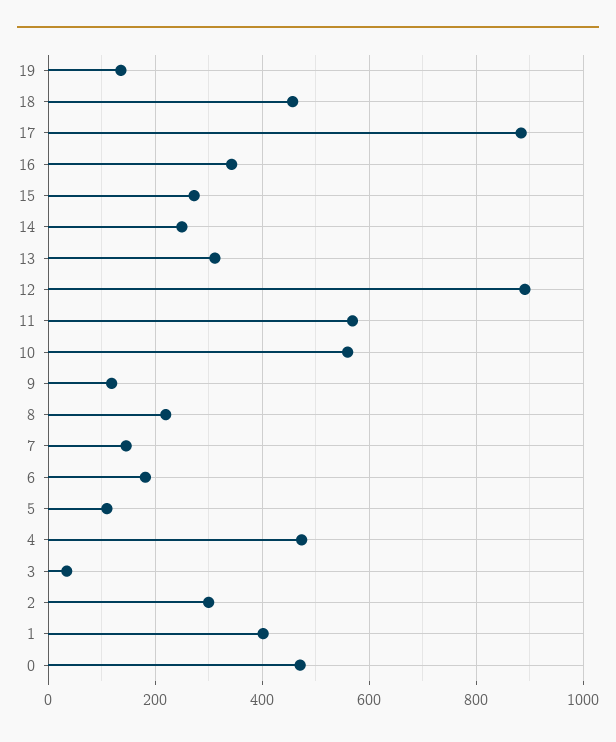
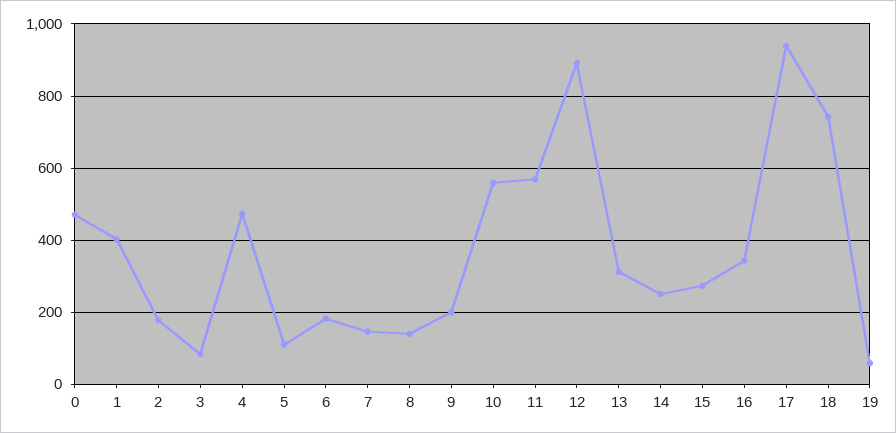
  {
-   "19": 140,
+   "19": 60,
-   "18": 460,
+   "18": 740,
-   "17": 880,
+   "17": 940,
    "16": 340,
    "15": 280,
    "14": 260,
    "13": 320,
    "12": 900,
    "11": 560,
    "10": 560,
-   "9": 120,
+   "9": 200,
-   "8": 220,
+   "8": 140,
    "7": 140,
    "6": 180,
    "5": 120,
    "4": 480,
-   "3": 40,
+   "3": 80,
-   "2": 300,
+   "2": 180,
    "1": 400,
    "0": 480
  }

